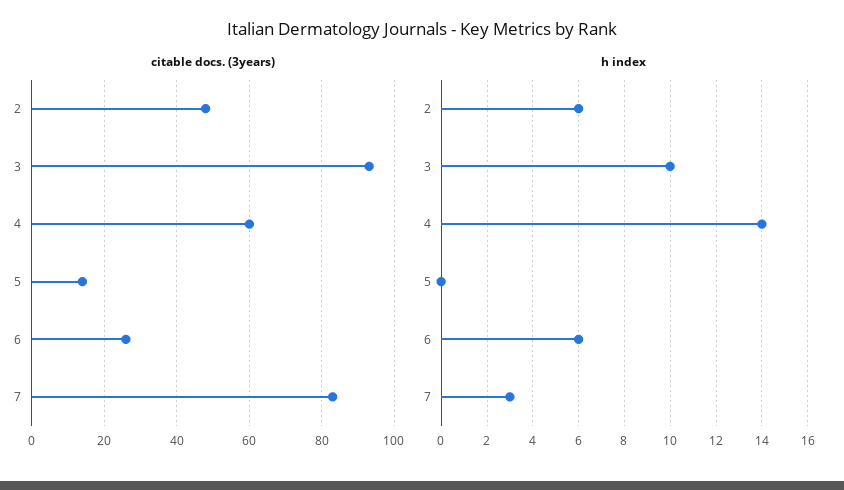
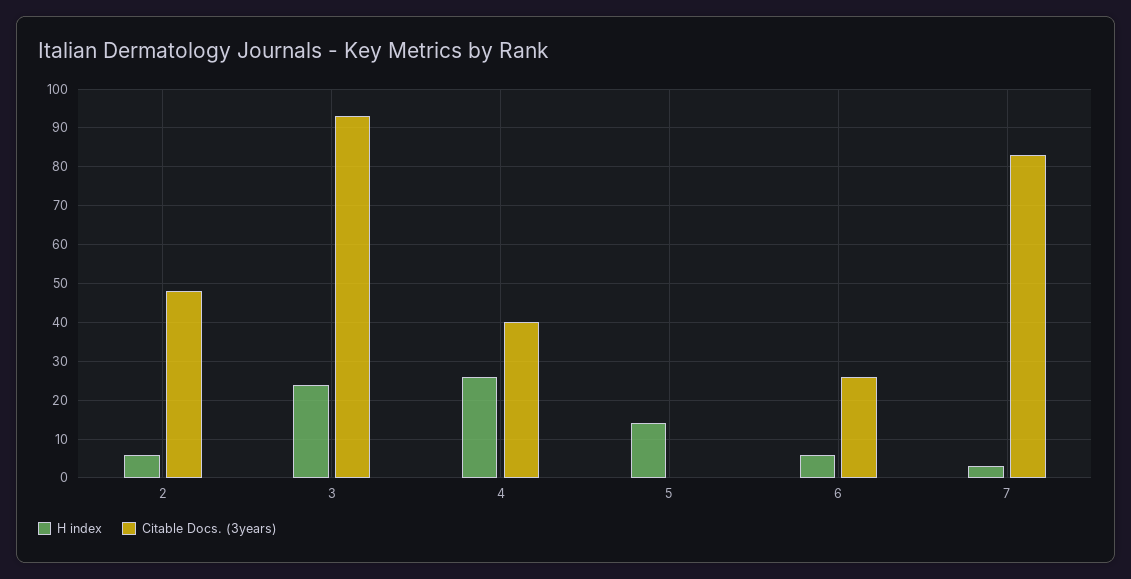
  {
    "citable docs. (3years)": {
      "2": 50,
      "3": 95,
-     "4": 60,
+     "4": 40,
-     "5": 15,
+     "5": 0,
      "6": 25,
      "7": 85
    },
    "h index": {
      "2": 6,
-     "3": 10,
+     "3": 25,
-     "4": 14,
+     "4": 25,
-     "5": 0,
+     "5": 15,
      "6": 6,
      "7": 3
    }
  }

